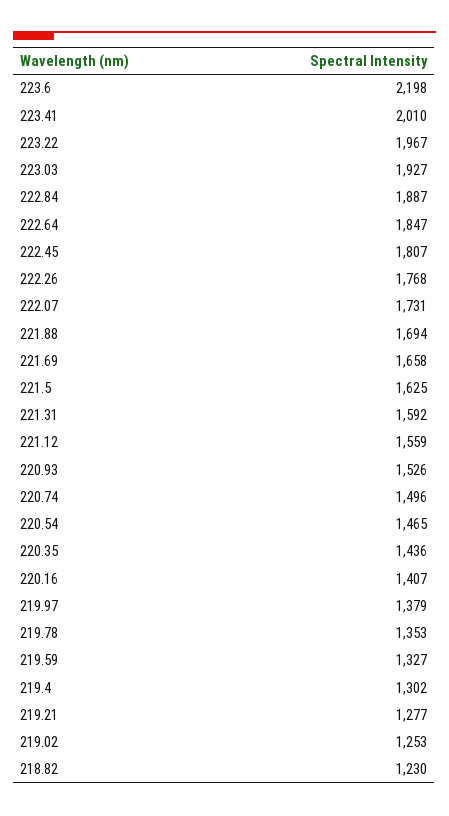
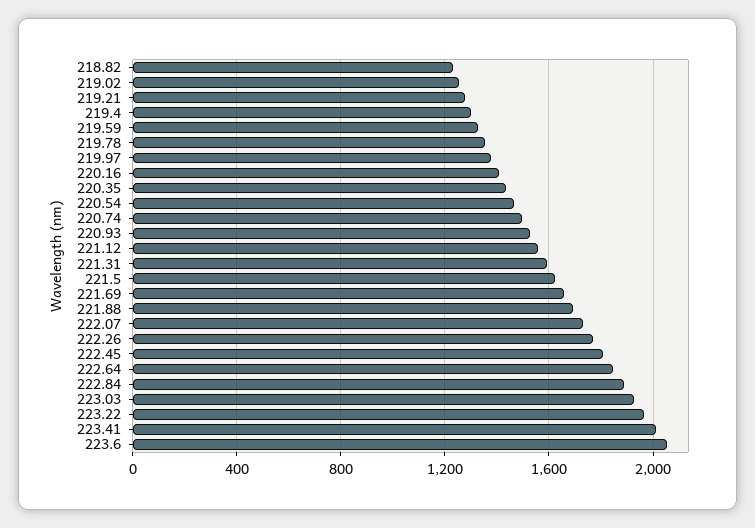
  {
-   "223.6": 2198,
+   "223.6": 2050,
    "223.41": 2010,
    "223.22": 1967,
    "223.03": 1927,
    "222.84": 1887,
    "222.64": 1847,
    "222.45": 1807,
    "222.26": 1768,
    "222.07": 1731,
    "221.88": 1694,
    "221.69": 1658,
    "221.5": 1625,
    "221.31": 1592,
    "221.12": 1559,
    "220.93": 1526,
    "220.74": 1496,
    "220.54": 1465,
    "220.35": 1436,
    "220.16": 1407,
    "219.97": 1379,
    "219.78": 1353,
    "219.59": 1327,
    "219.4": 1302,
    "219.21": 1277,
    "219.02": 1253,
    "218.82": 1230
  }

